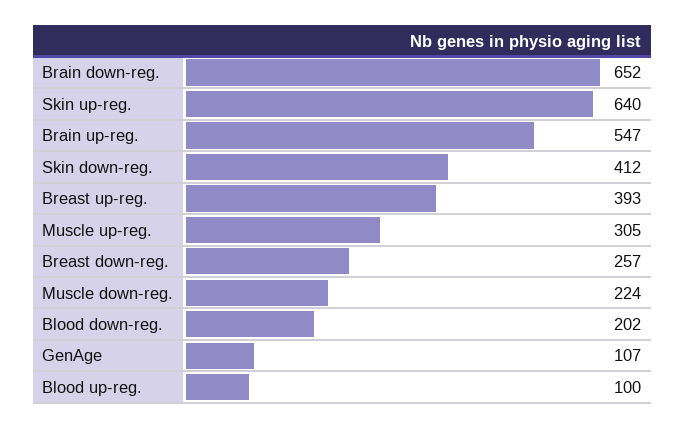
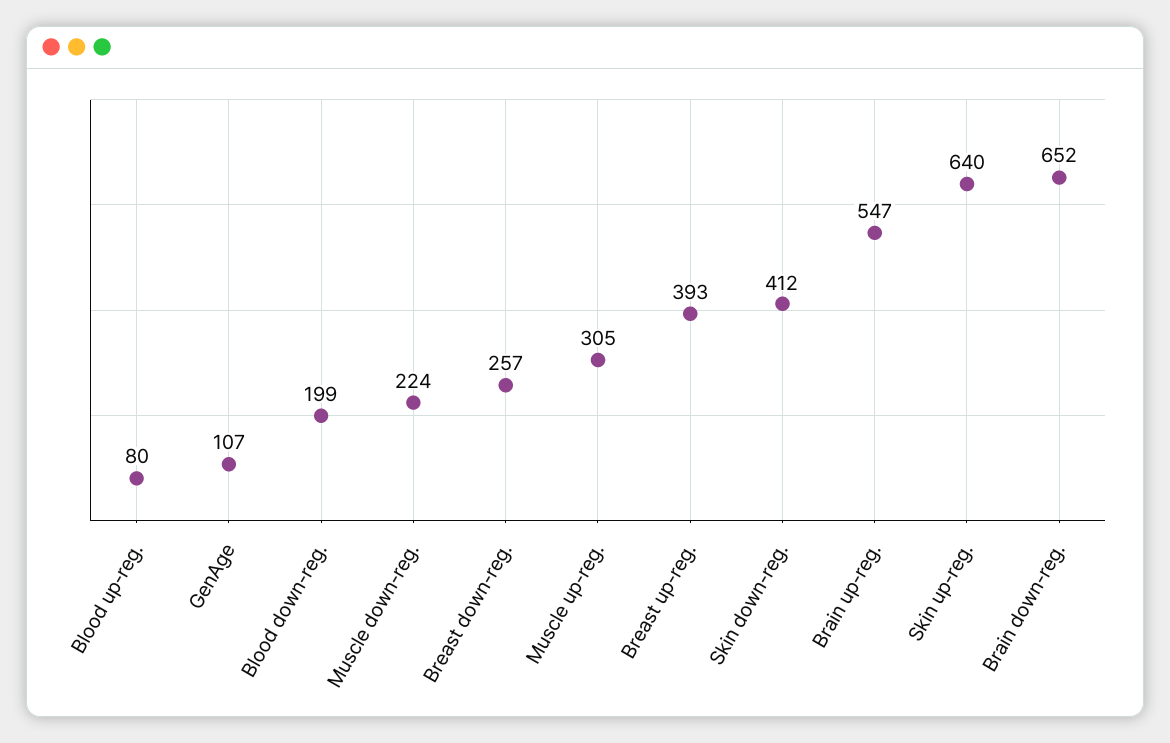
  {
    "Brain down-reg.": 652,
    "Skin up-reg.": 640,
    "Brain up-reg.": 547,
    "Skin down-reg.": 412,
    "Breast up-reg.": 393,
    "Muscle up-reg.": 305,
    "Breast down-reg.": 257,
    "Muscle down-reg.": 224,
-   "Blood down-reg.": 202,
+   "Blood down-reg.": 199,
    "GenAge": 107,
-   "Blood up-reg.": 100
+   "Blood up-reg.": 80
  }

